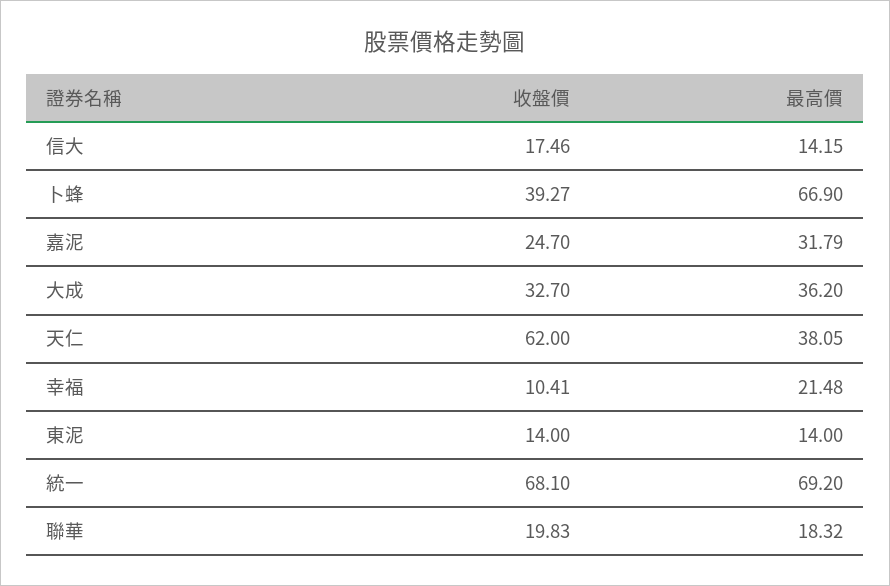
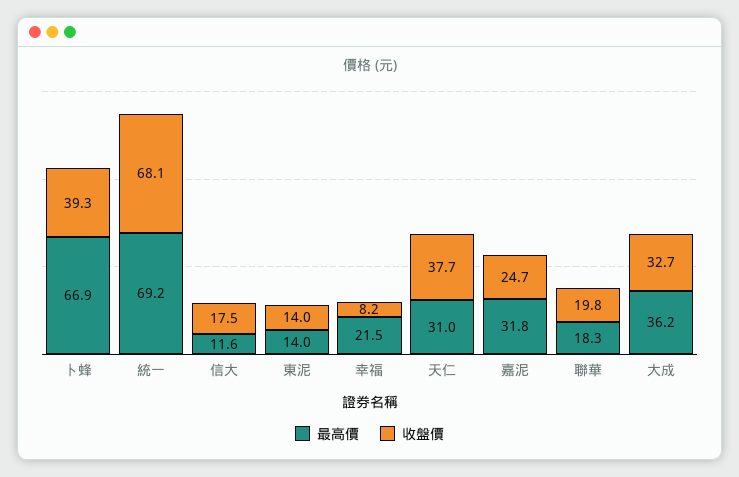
  {
    "收盤價": {
      "信大": 17.46,
      "卜蜂": 39.27,
      "嘉泥": 24.7,
      "大成": 32.7,
-     "天仁": 62,
+     "天仁": 37.7,
-     "幸福": 10.41,
+     "幸福": 8.2,
      "東泥": 14,
      "統一": 68.1,
      "聯華": 19.83
    },
    "最高價": {
-     "信大": 14.15,
+     "信大": 11.6,
      "卜蜂": 66.9,
      "嘉泥": 31.79,
      "大成": 36.2,
-     "天仁": 38.05,
+     "天仁": 31,
      "幸福": 21.48,
      "東泥": 14,
      "統一": 69.2,
      "聯華": 18.32
    }
  }

